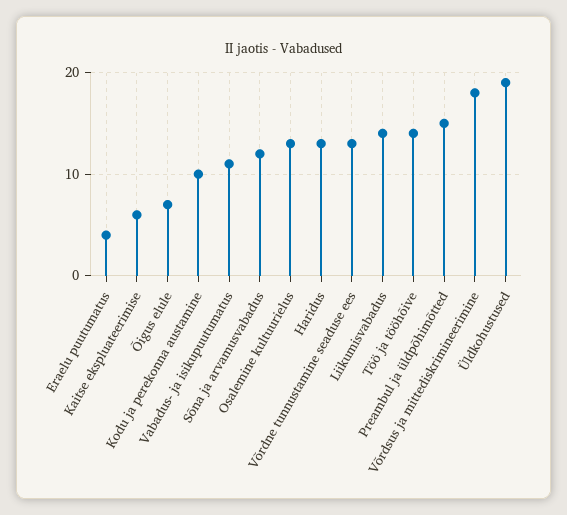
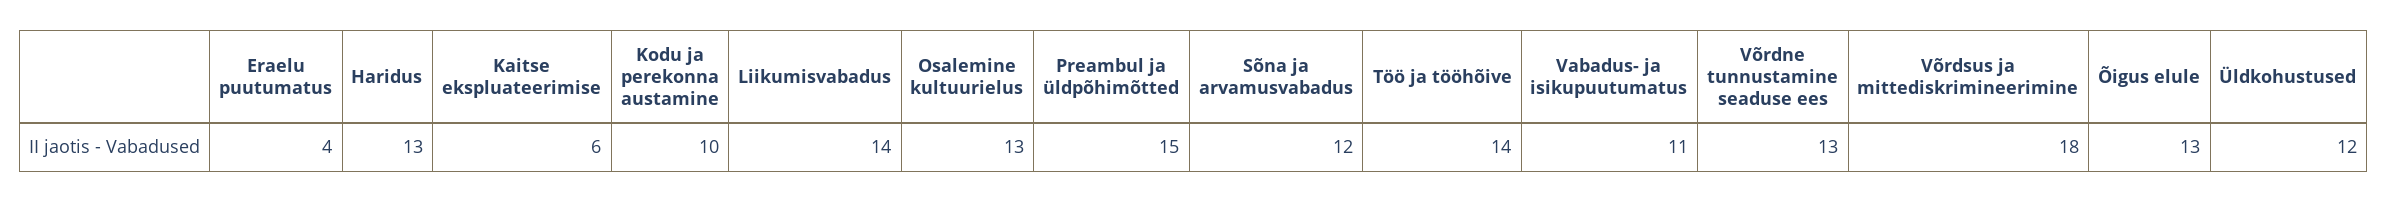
  {
    "Eraelu puutumatus": 4,
    "Kaitse ekspluateerimise": 6,
-   "Õigus elule": 7,
+   "Õigus elule": 13,
    "Kodu ja perekonna austamine": 10,
    "Vabadus- ja isikupuutumatus": 11,
    "Sõna ja arvamusvabadus": 12,
    "Osalemine kultuurielus": 13,
    "Haridus": 13,
    "Võrdne tunnustamine seaduse ees": 13,
    "Liikumisvabadus": 14,
    "Töö ja tööhõive": 14,
    "Preambul ja üldpõhimõtted": 15,
    "Võrdsus ja mittediskrimineerimine": 18,
-   "Üldkohustused": 19
+   "Üldkohustused": 12
  }

